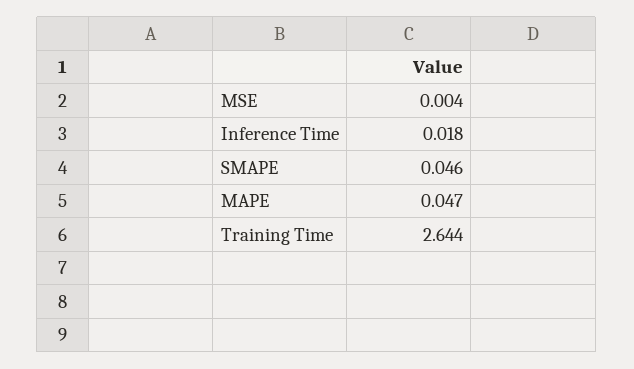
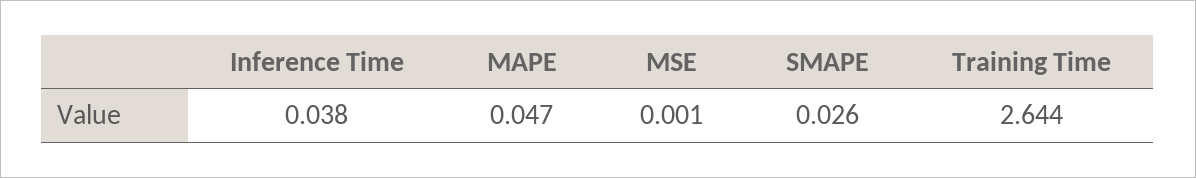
  {
-   "MSE": 0.004,
+   "MSE": 0.001,
-   "Inference Time": 0.018,
+   "Inference Time": 0.038,
-   "SMAPE": 0.046,
+   "SMAPE": 0.026,
    "MAPE": 0.047,
    "Training Time": 2.644
  }

